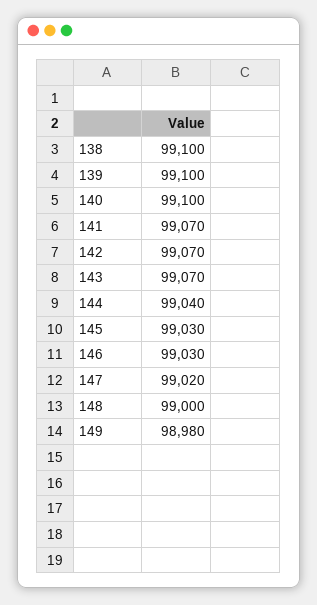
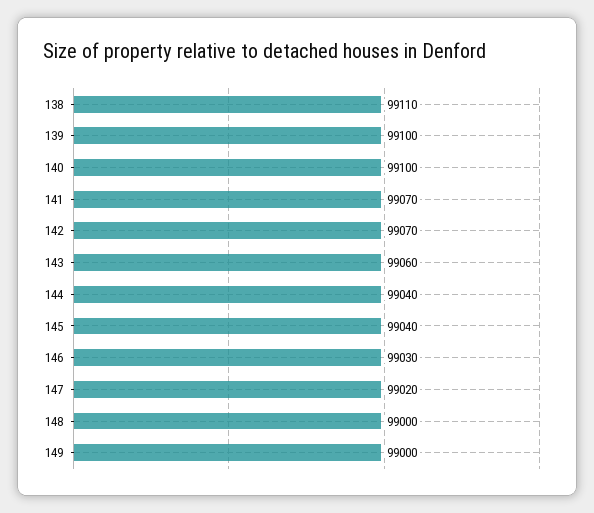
  {
-   "138": 99100,
+   "138": 99110,
    "139": 99100,
    "140": 99100,
    "141": 99070,
    "142": 99070,
-   "143": 99070,
+   "143": 99060,
    "144": 99040,
-   "145": 99030,
+   "145": 99040,
    "146": 99030,
    "147": 99020,
    "148": 99000,
-   "149": 98980
+   "149": 99000
  }

